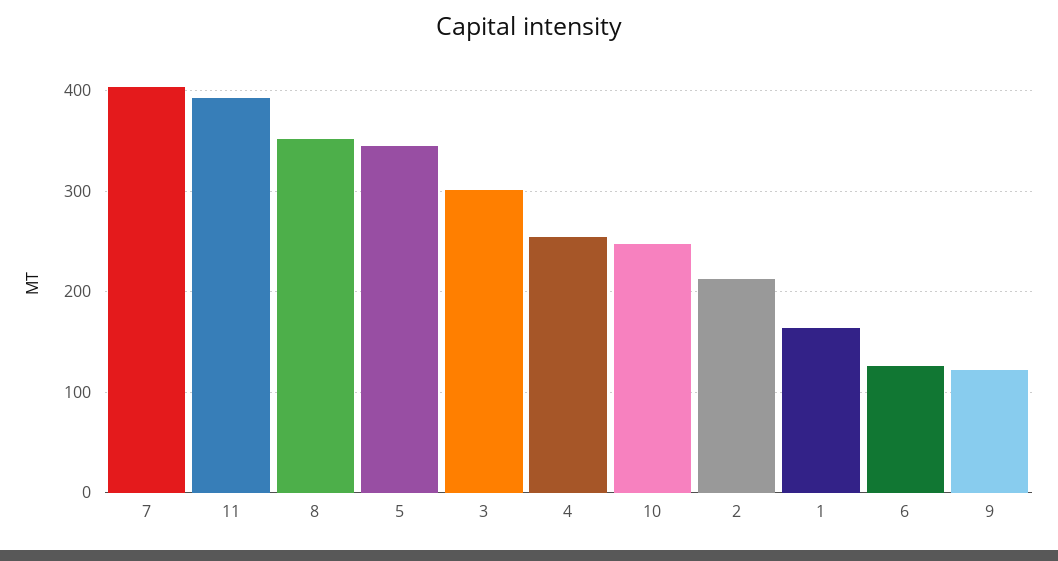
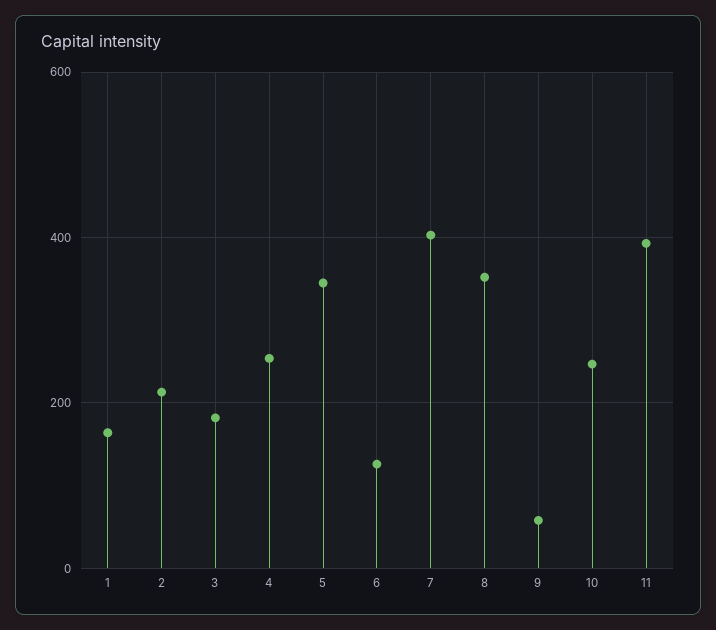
  {
    "7": 400,
    "11": 390,
    "8": 350,
    "5": 350,
-   "3": 300,
+   "3": 180,
    "4": 250,
    "10": 250,
    "2": 210,
    "1": 160,
    "6": 130,
-   "9": 120
+   "9": 60
  }

